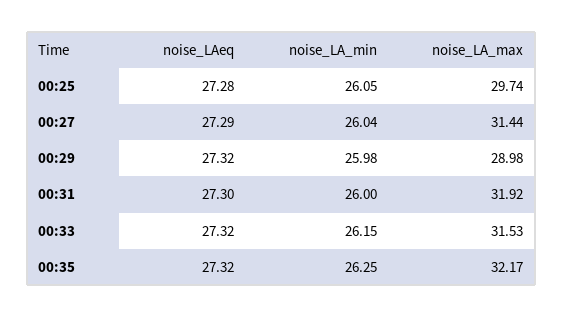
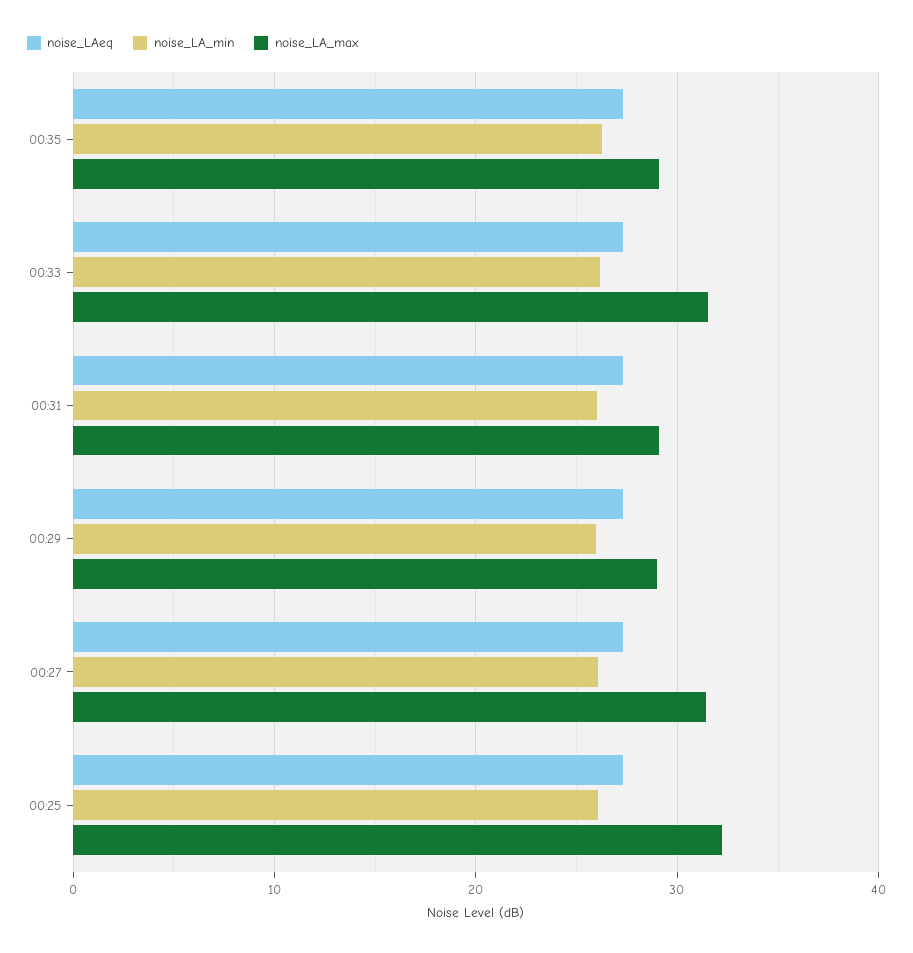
  {
    "noise_LAeq": {
      "00:25": 27.28,
      "00:27": 27.29,
      "00:29": 27.32,
      "00:31": 27.3,
      "00:33": 27.32,
      "00:35": 27.32
    },
    "noise_LA_min": {
      "00:25": 26.05,
      "00:27": 26.04,
      "00:29": 25.98,
      "00:31": 26,
      "00:33": 26.15,
      "00:35": 26.25
    },
    "noise_LA_max": {
-     "00:25": 29.74,
+     "00:25": 32,
      "00:27": 31.44,
      "00:29": 28.98,
-     "00:31": 31.92,
+     "00:31": 29,
      "00:33": 31.53,
-     "00:35": 32.17
+     "00:35": 29
    }
  }

